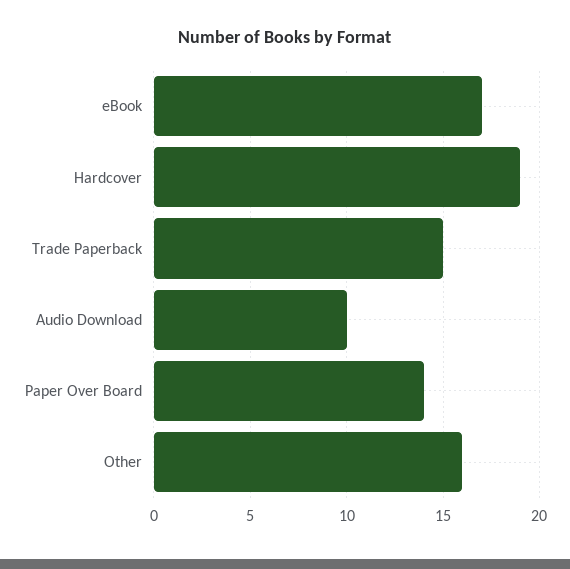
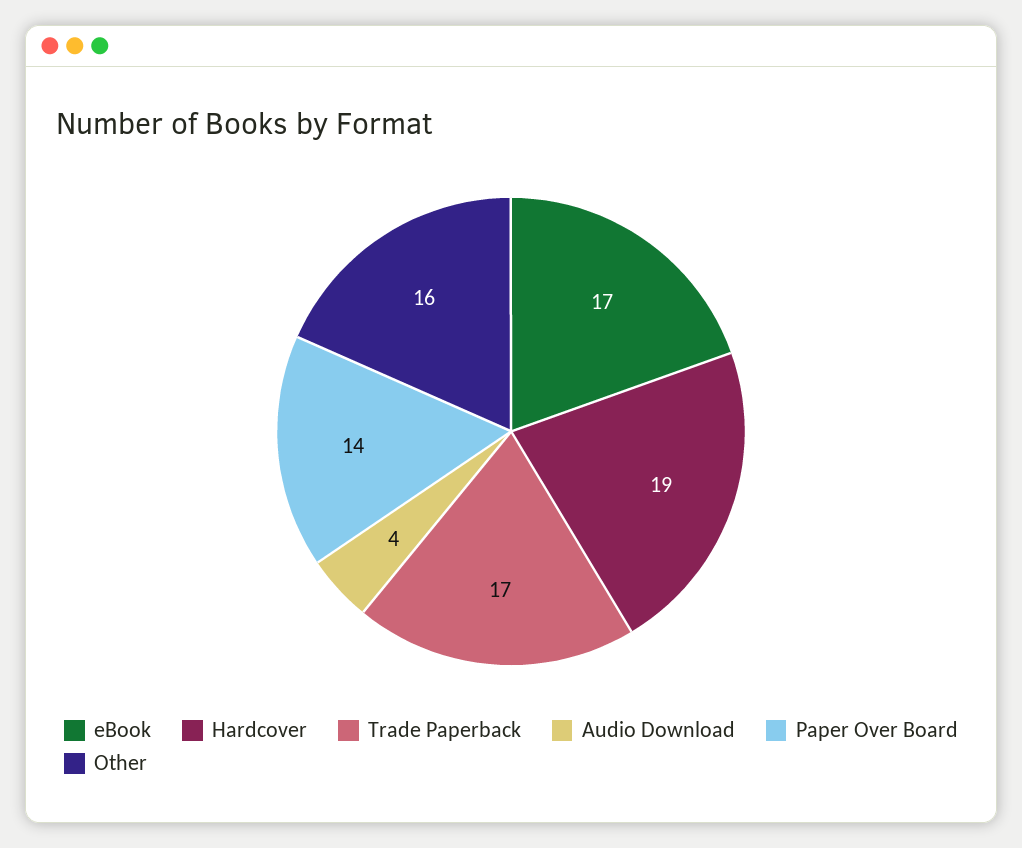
  {
    "eBook": 17,
    "Hardcover": 19,
-   "Trade Paperback": 15,
+   "Trade Paperback": 17,
-   "Audio Download": 10,
+   "Audio Download": 4,
    "Paper Over Board": 14,
    "Other": 16
  }

